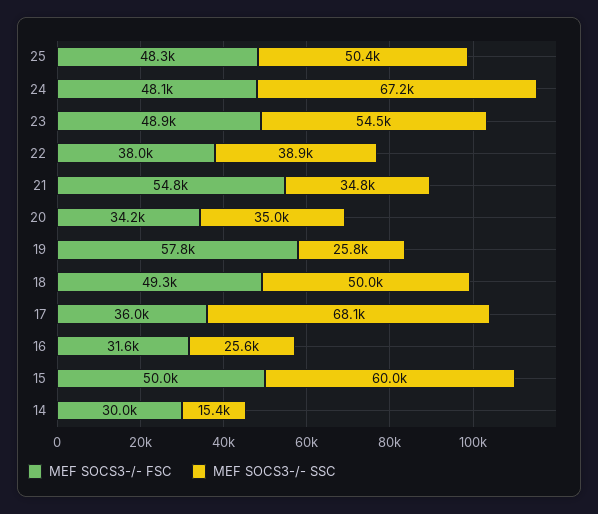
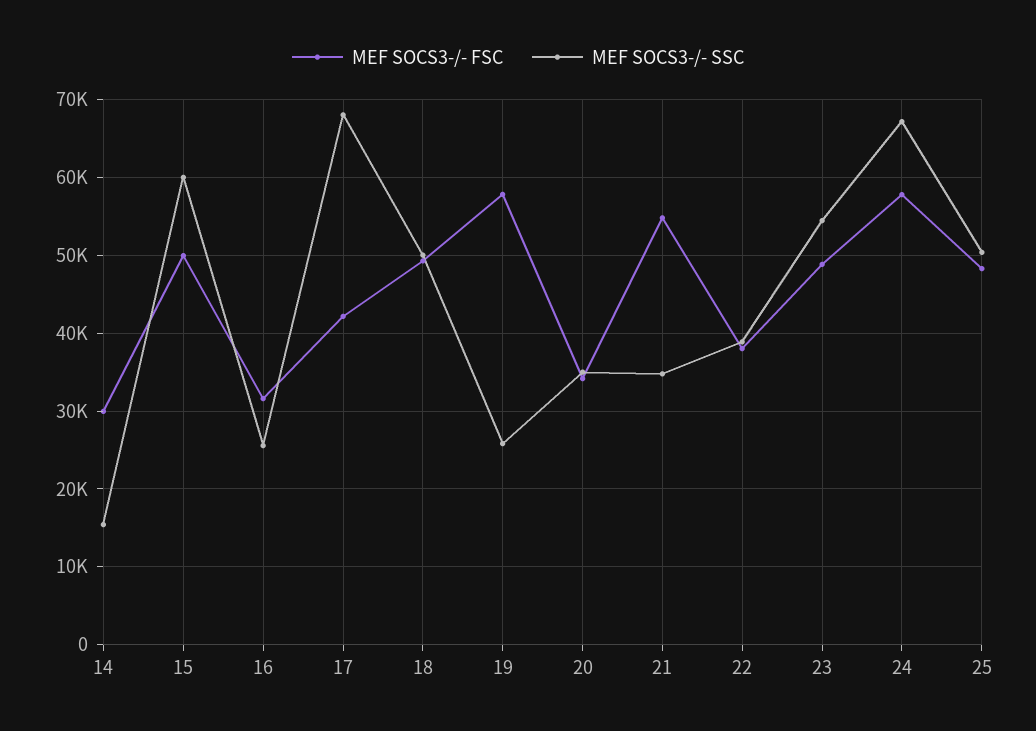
  {
    "MEF SOCS3-/- FSC": {
      "25": 48300,
-     "24": 48100,
+     "24": 58000,
      "23": 48900,
      "22": 38000,
      "21": 54800,
      "20": 34200,
      "19": 57800,
      "18": 49300,
-     "17": 36000,
+     "17": 42000,
      "16": 31600,
      "15": 50000,
      "14": 30000
    },
    "MEF SOCS3-/- SSC": {
      "25": 50400,
      "24": 67200,
      "23": 54500,
      "22": 38900,
      "21": 34800,
      "20": 35000,
      "19": 25800,
      "18": 50000,
      "17": 68100,
      "16": 25600,
      "15": 60000,
      "14": 15400
    }
  }

